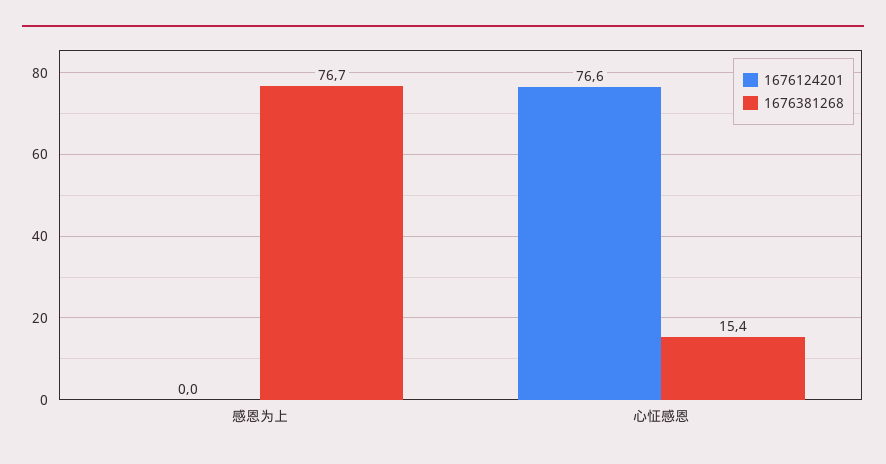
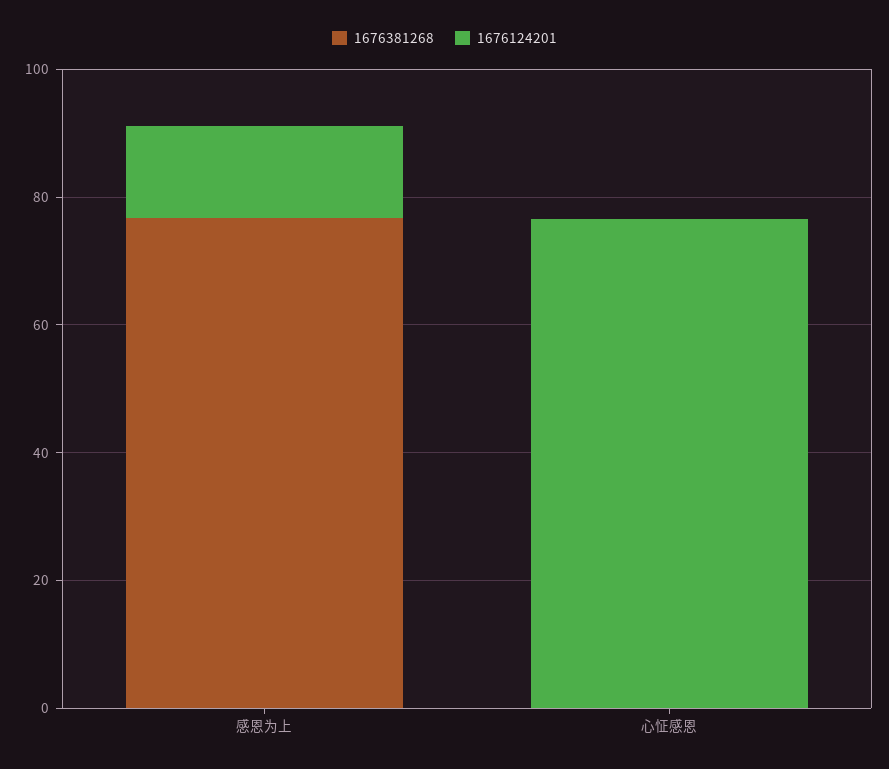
  {
    "1676124201": {
-     "感恩为上": 0,
+     "感恩为上": 15,
      "心怔感恩": 76.6
    },
    "1676381268": {
      "感恩为上": 76.7,
-     "心怔感恩": 15.4
+     "心怔感恩": 0
    }
  }

